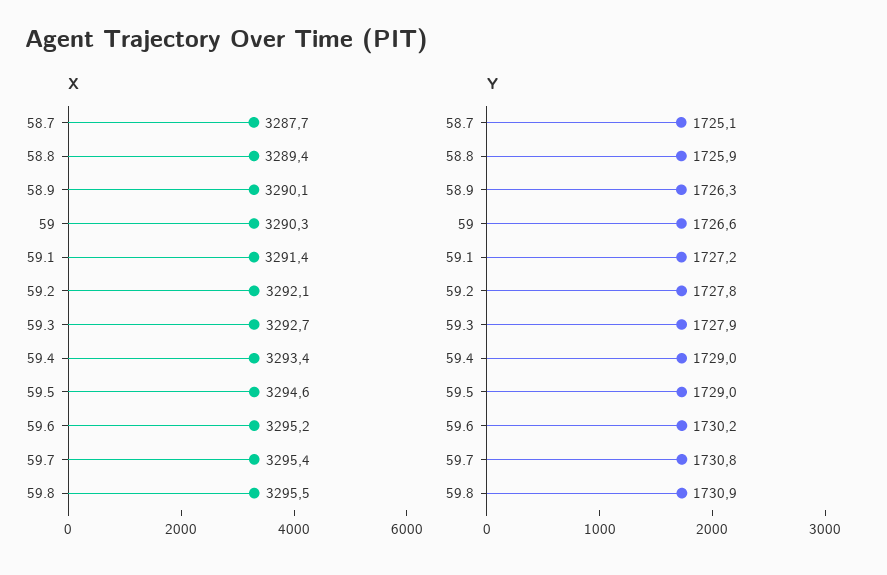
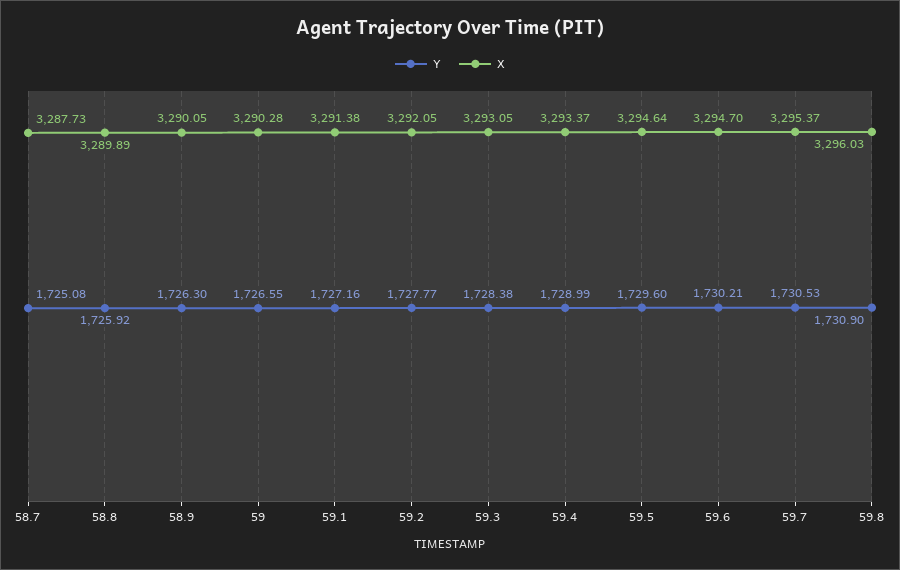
  {
    "X": {
      "58.7": 3287.73,
-     "58.8": 3289.4,
+     "58.8": 3289.89,
      "58.9": 3290.05,
      "59": 3290.28,
      "59.1": 3291.38,
      "59.2": 3292.05,
-     "59.3": 3292.7,
+     "59.3": 3293.05,
      "59.4": 3293.37,
      "59.5": 3294.64,
-     "59.6": 3295.2,
+     "59.6": 3294.7,
      "59.7": 3295.37,
-     "59.8": 3295.5
+     "59.8": 3296.03
    },
    "Y": {
      "58.7": 1725.08,
      "58.8": 1725.92,
      "58.9": 1726.3,
      "59": 1726.55,
      "59.1": 1727.16,
      "59.2": 1727.77,
-     "59.3": 1727.9,
+     "59.3": 1728.38,
      "59.4": 1728.99,
-     "59.5": 1729,
+     "59.5": 1729.6,
      "59.6": 1730.21,
-     "59.7": 1730.8,
+     "59.7": 1730.53,
      "59.8": 1730.9
    }
  }

